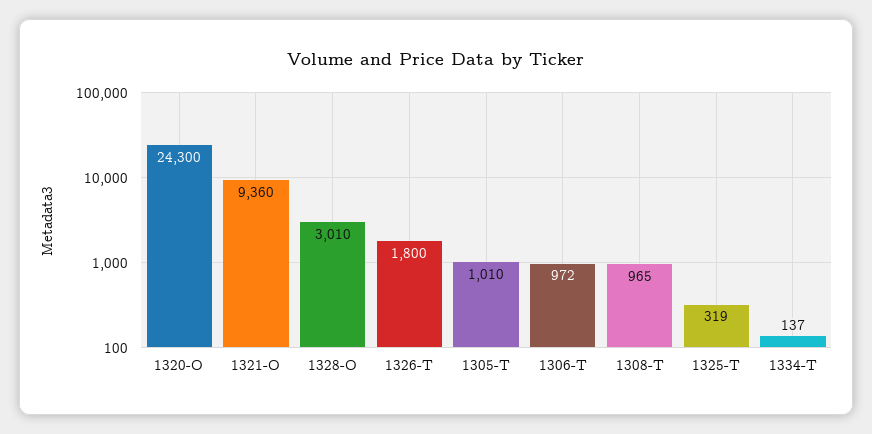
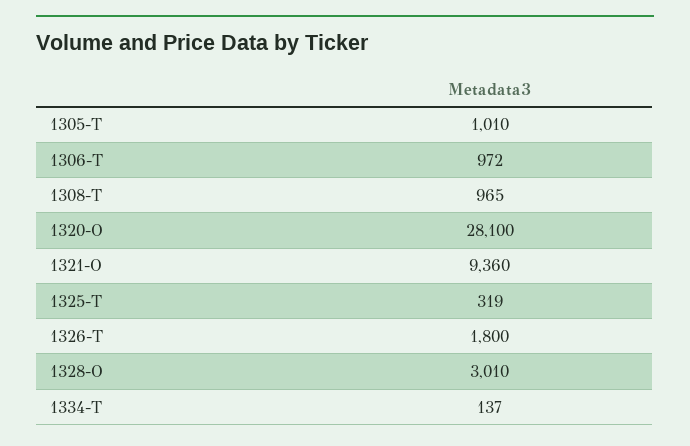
  {
-   "1320-O": 24300,
+   "1320-O": 28100,
    "1321-O": 9360,
    "1328-O": 3010,
    "1326-T": 1800,
    "1305-T": 1010,
    "1306-T": 972,
    "1308-T": 965,
    "1325-T": 319,
    "1334-T": 137
  }

